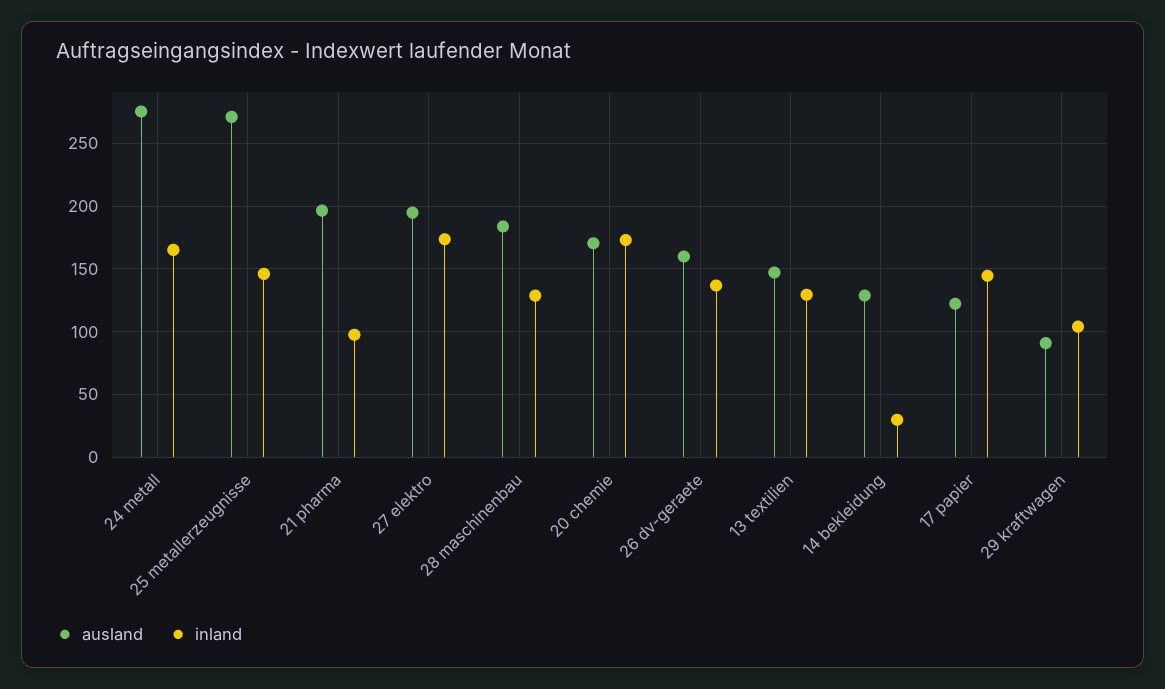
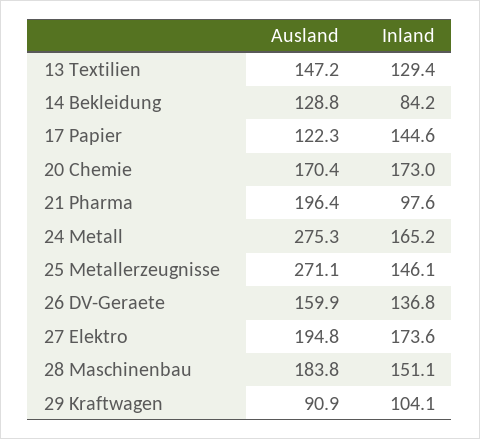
  {
    "ausland": {
      "24 metall": 275.3,
      "25 metallerzeugnisse": 271.1,
      "21 pharma": 196.4,
      "27 elektro": 194.8,
      "28 maschinenbau": 183.8,
      "20 chemie": 170.4,
      "26 dv-geraete": 159.9,
      "13 textilien": 147.2,
      "14 bekleidung": 128.8,
      "17 papier": 122.3,
      "29 kraftwagen": 90.9
    },
    "inland": {
      "24 metall": 165.2,
      "25 metallerzeugnisse": 146.1,
      "21 pharma": 97.6,
      "27 elektro": 173.6,
-     "28 maschinenbau": 130,
+     "28 maschinenbau": 151.1,
      "20 chemie": 173,
      "26 dv-geraete": 136.8,
      "13 textilien": 129.4,
-     "14 bekleidung": 30,
+     "14 bekleidung": 84.2,
      "17 papier": 144.6,
      "29 kraftwagen": 104.1
    }
  }

